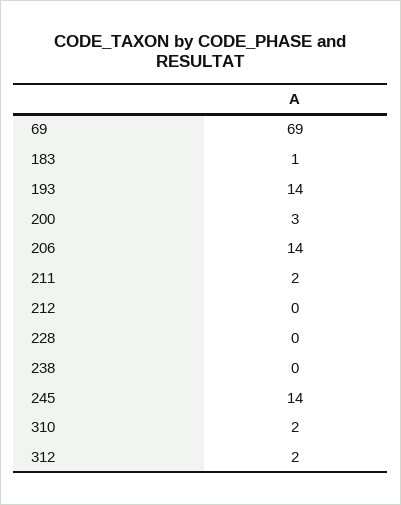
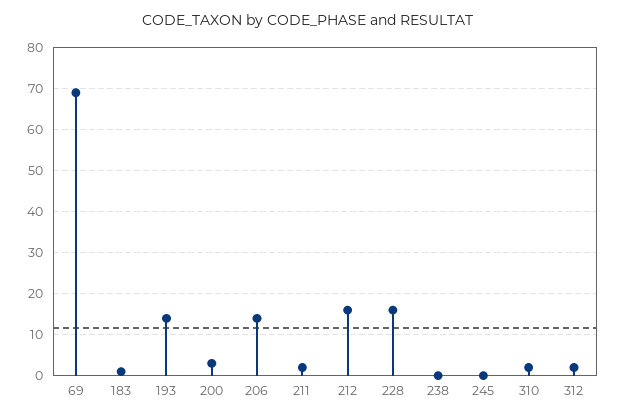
  {
    "69": 69,
    "183": 1,
    "193": 14,
    "200": 3,
    "206": 14,
    "211": 2,
-   "212": 0,
+   "212": 15,
-   "228": 0,
+   "228": 15,
    "238": 0,
-   "245": 14,
+   "245": 0,
    "310": 2,
    "312": 2
  }

